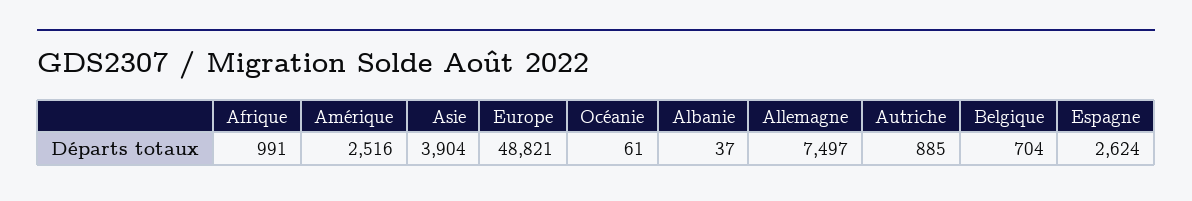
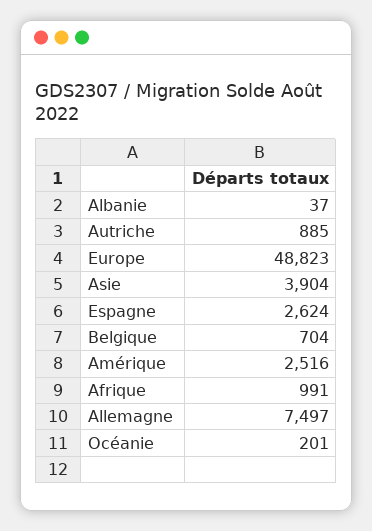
  {
    "Afrique": 991,
    "Amérique": 2516,
    "Asie": 3904,
-   "Europe": 48821,
+   "Europe": 48823,
-   "Océanie": 61,
+   "Océanie": 201,
    "Albanie": 37,
    "Allemagne": 7497,
    "Autriche": 885,
    "Belgique": 704,
    "Espagne": 2624
  }

